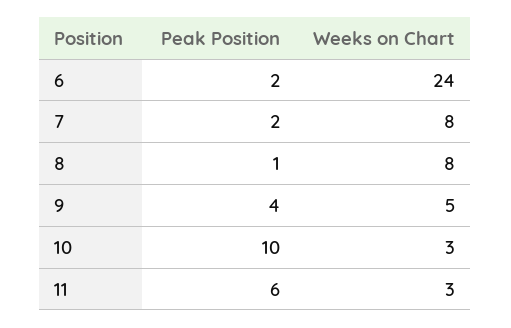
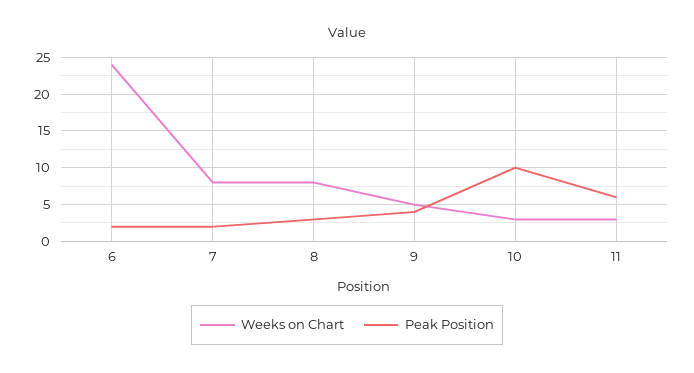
  {
    "Peak Position": {
      "6": 2,
      "7": 2,
-     "8": 1,
+     "8": 3,
      "9": 4,
      "10": 10,
      "11": 6
    },
    "Weeks on Chart": {
      "6": 24,
      "7": 8,
      "8": 8,
      "9": 5,
      "10": 3,
      "11": 3
    }
  }

